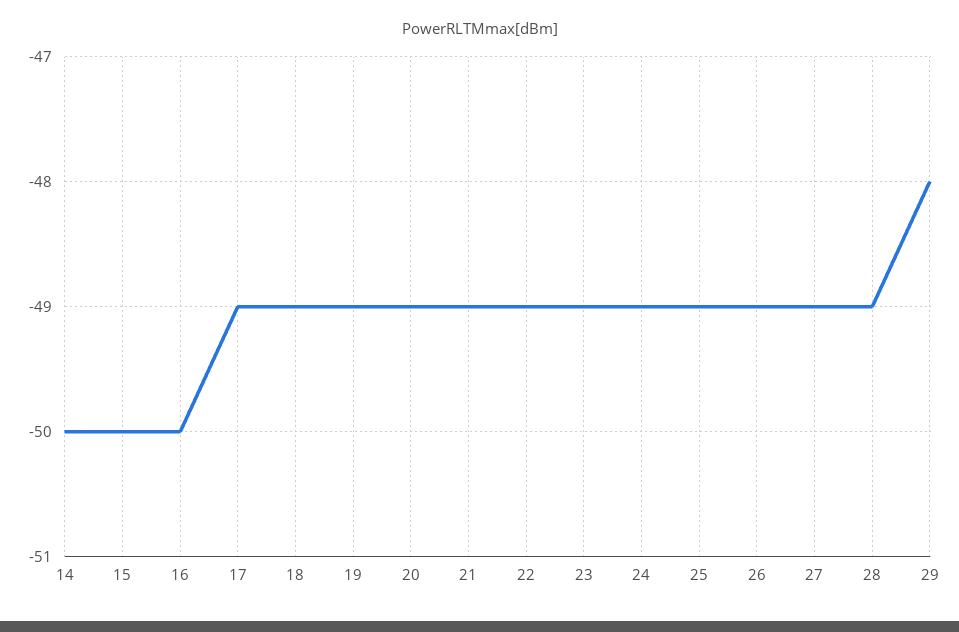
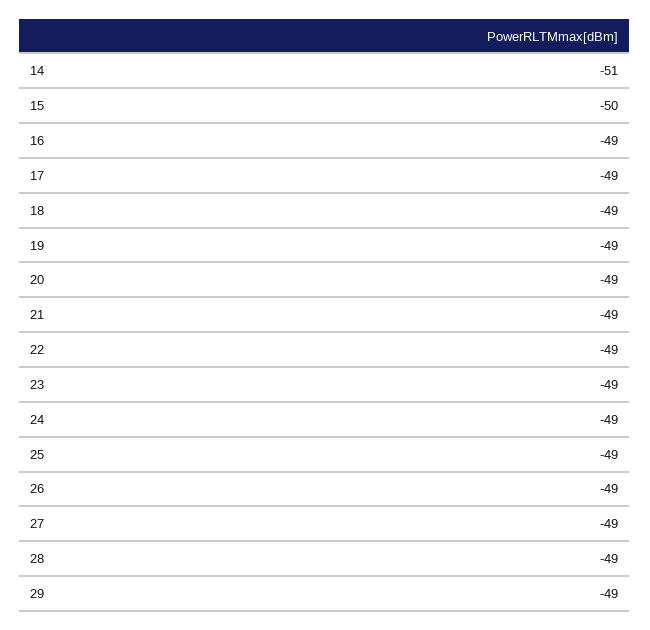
  {
-   "14": -50,
+   "14": -51,
    "15": -50,
-   "16": -50,
+   "16": -49,
    "17": -49,
    "18": -49,
    "19": -49,
    "20": -49,
    "21": -49,
    "22": -49,
    "23": -49,
    "24": -49,
    "25": -49,
    "26": -49,
    "27": -49,
    "28": -49,
-   "29": -48
+   "29": -49
  }

